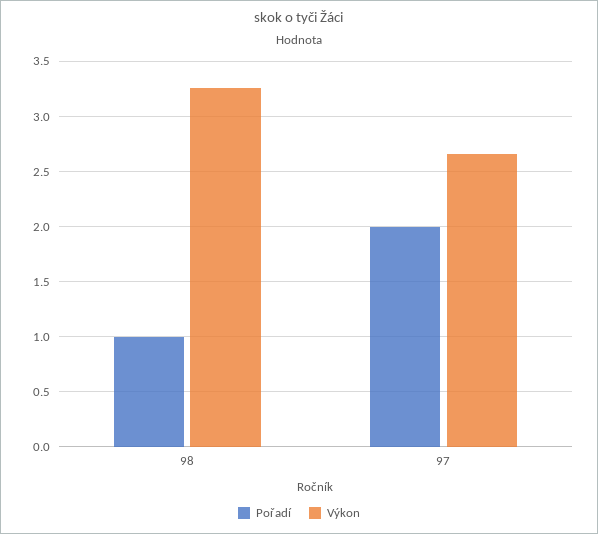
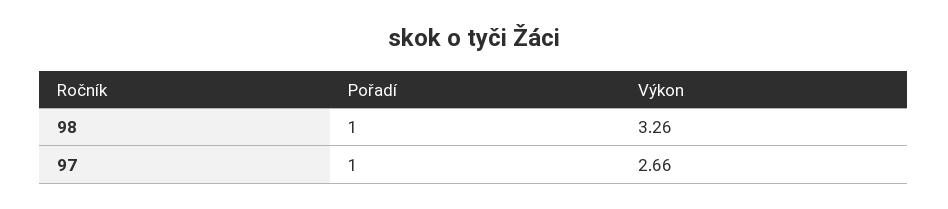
  {
    "Pořadí": {
      "98": 1,
-     "97": 2
+     "97": 1
    },
    "Výkon": {
      "98": 3.26,
      "97": 2.66
    }
  }

